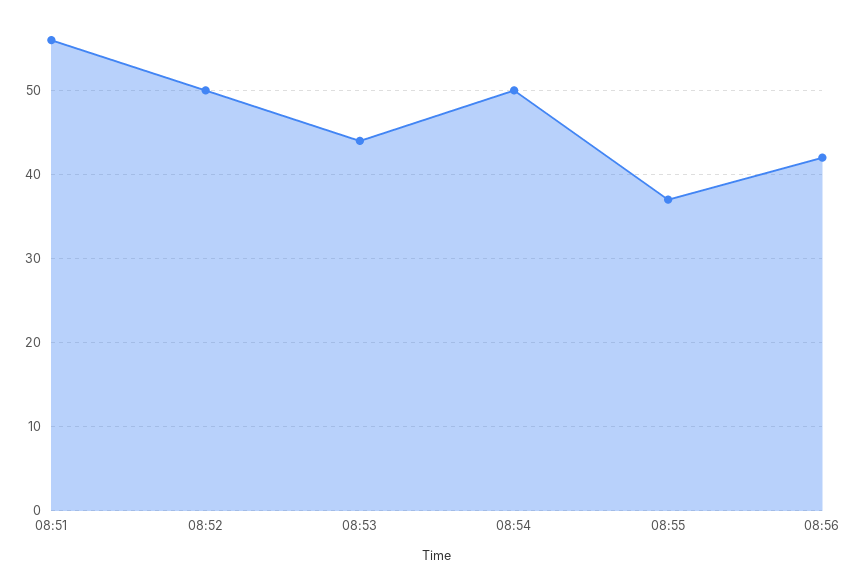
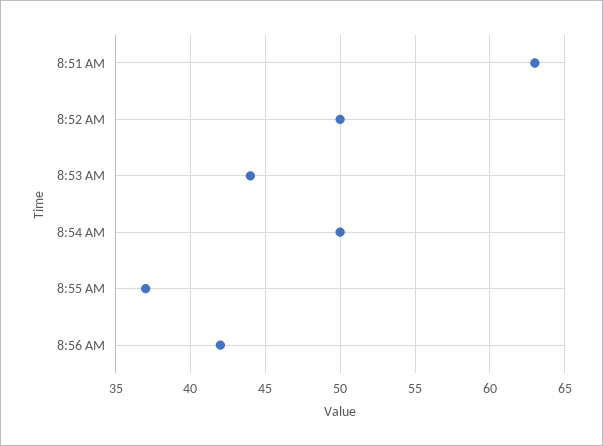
  {
-   "08:51": 56,
+   "08:51": 63,
    "08:52": 50,
    "08:53": 44,
    "08:54": 50,
    "08:55": 37,
    "08:56": 42
  }

